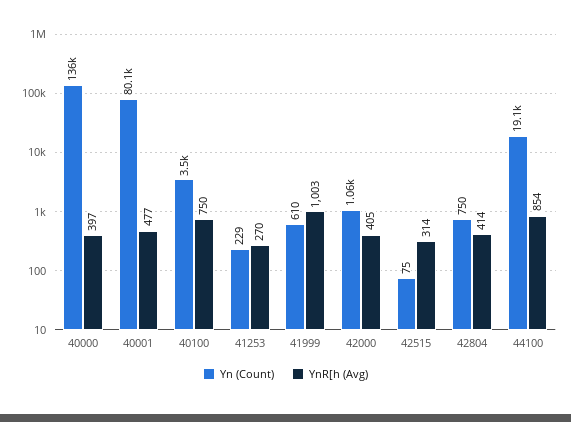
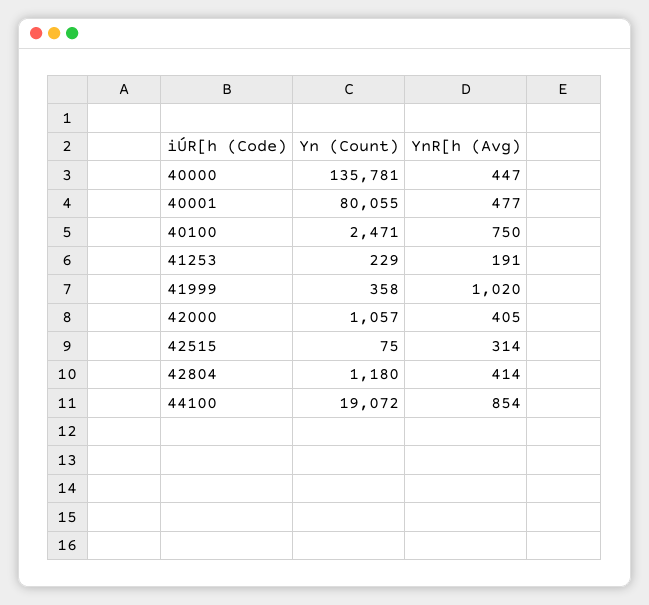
  {
    "Yn (Count)": {
      "40000": 135781,
      "40001": 80055,
-     "40100": 3500,
+     "40100": 2471,
      "41253": 229,
-     "41999": 610,
+     "41999": 358,
      "42000": 1057,
      "42515": 75,
-     "42804": 750,
+     "42804": 1180,
      "44100": 19072
    },
    "YnR[h (Avg)": {
-     "40000": 397,
+     "40000": 447,
      "40001": 477,
      "40100": 750,
-     "41253": 270,
+     "41253": 191,
-     "41999": 1003,
+     "41999": 1020,
      "42000": 405,
      "42515": 314,
      "42804": 414,
      "44100": 854
    }
  }

